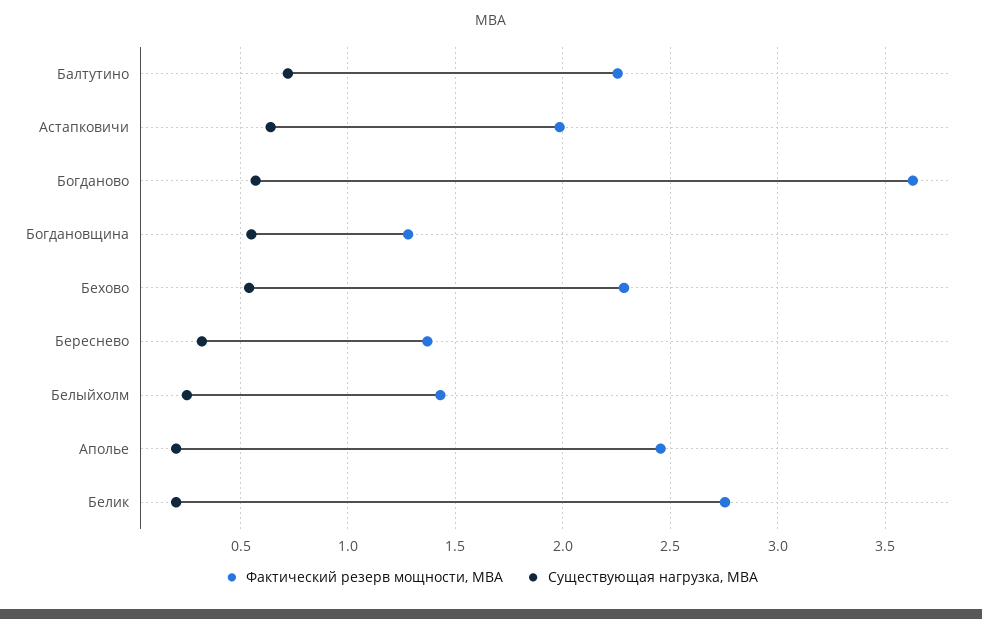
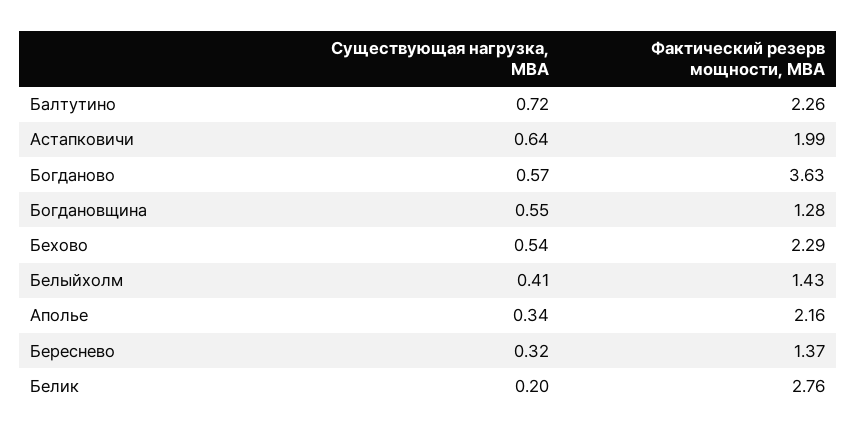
  {
    "Фактический резерв мощности, МВА": {
      "Балтутино": 2.26,
      "Астапковичи": 1.99,
      "Богданово": 3.63,
      "Богдановщина": 1.28,
      "Бехово": 2.29,
      "Береснево": 1.37,
      "Белыйхолм": 1.43,
-     "Аполье": 2.45,
+     "Аполье": 2.16,
      "Белик": 2.76
    },
    "Существующая нагрузка, МВА": {
      "Балтутино": 0.72,
      "Астапковичи": 0.64,
      "Богданово": 0.57,
      "Богдановщина": 0.55,
      "Бехово": 0.54,
      "Береснево": 0.32,
-     "Белыйхолм": 0.25,
+     "Белыйхолм": 0.41,
-     "Аполье": 0.2,
+     "Аполье": 0.34,
      "Белик": 0.2
    }
  }

